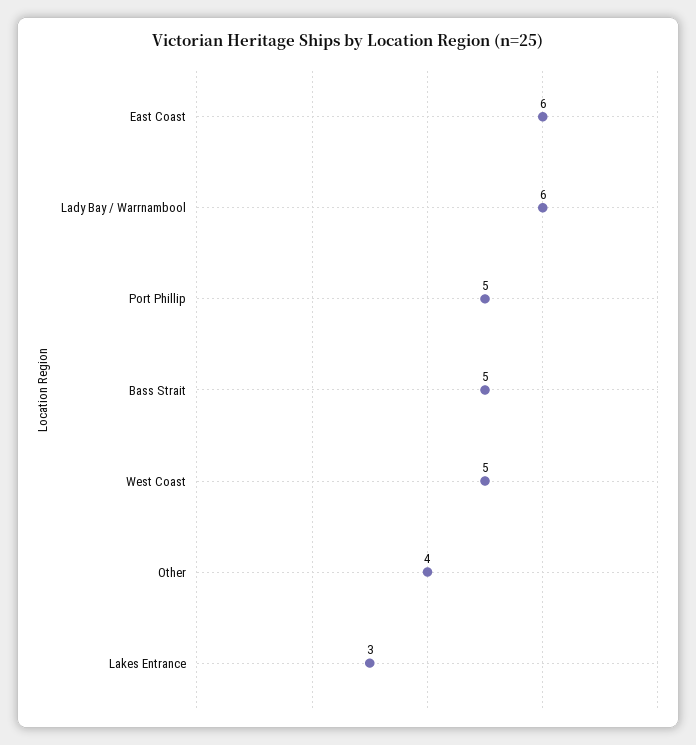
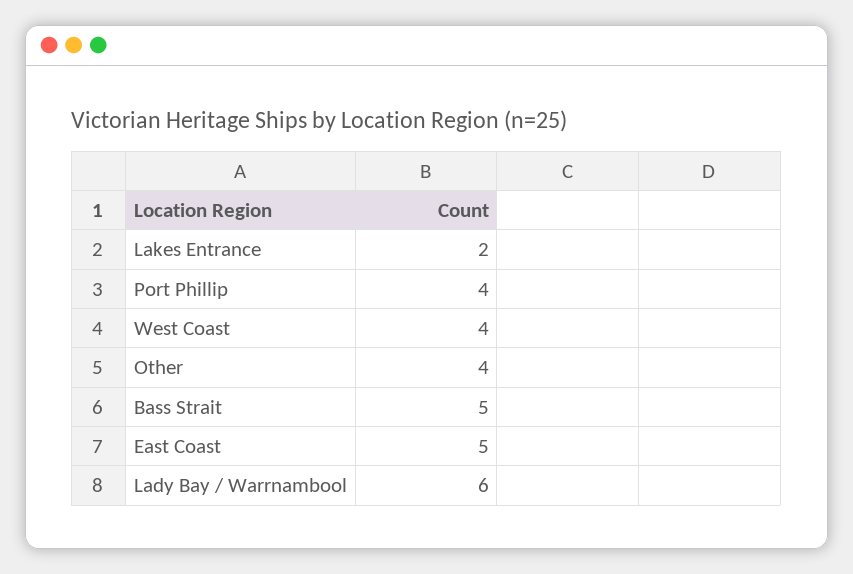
  {
-   "East Coast": 6,
+   "East Coast": 5,
    "Lady Bay / Warrnambool": 6,
-   "Port Phillip": 5,
+   "Port Phillip": 4,
    "Bass Strait": 5,
-   "West Coast": 5,
+   "West Coast": 4,
    "Other": 4,
-   "Lakes Entrance": 3
+   "Lakes Entrance": 2
  }

